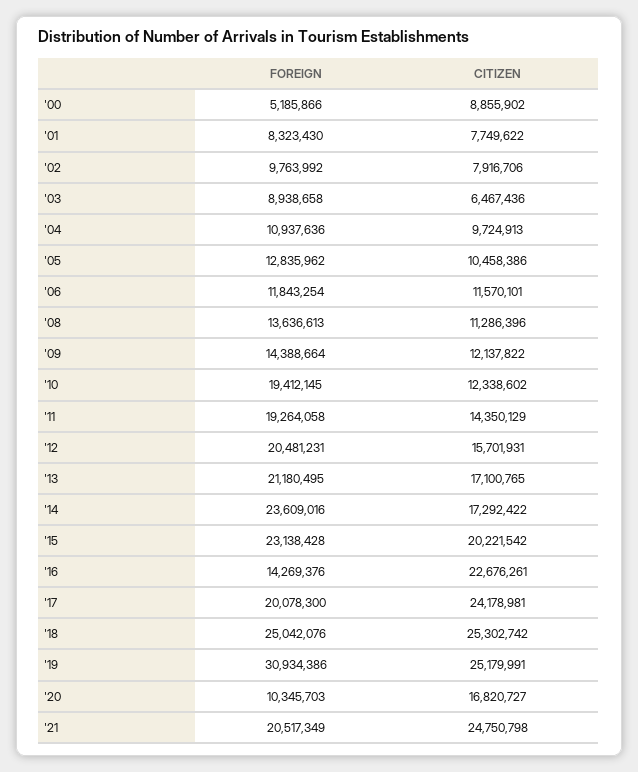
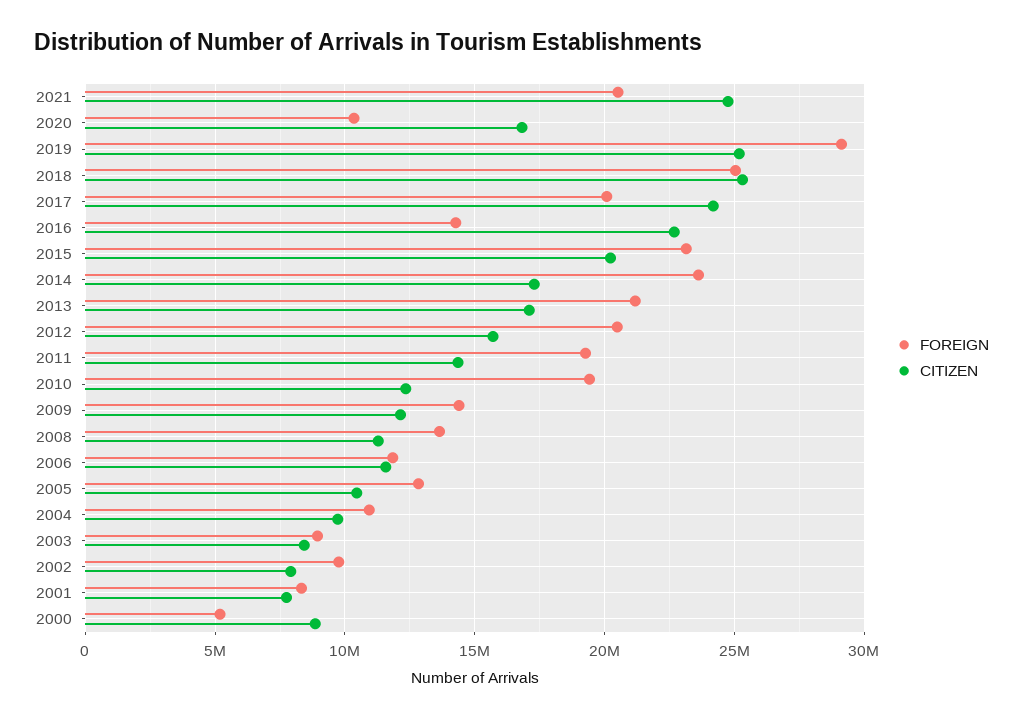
  {
    "FOREIGN": {
      "'00": 5185866,
      "'01": 8323430,
      "'02": 9763992,
      "'03": 8938658,
      "'04": 10937636,
      "'05": 12835962,
      "'06": 11843254,
      "'08": 13636613,
      "'09": 14388664,
      "'10": 19412145,
      "'11": 19264058,
      "'12": 20481231,
      "'13": 21180495,
      "'14": 23609016,
      "'15": 23138428,
      "'16": 14269376,
      "'17": 20078300,
      "'18": 25042076,
-     "'19": 30934386,
+     "'19": 29000000,
      "'20": 10345703,
      "'21": 20517349
    },
    "CITIZEN": {
      "'00": 8855902,
      "'01": 7749622,
      "'02": 7916706,
-     "'03": 6467436,
+     "'03": 8500000,
      "'04": 9724913,
      "'05": 10458386,
      "'06": 11570101,
      "'08": 11286396,
      "'09": 12137822,
      "'10": 12338602,
      "'11": 14350129,
      "'12": 15701931,
      "'13": 17100765,
      "'14": 17292422,
      "'15": 20221542,
      "'16": 22676261,
      "'17": 24178981,
      "'18": 25302742,
      "'19": 25179991,
      "'20": 16820727,
      "'21": 24750798
    }
  }

